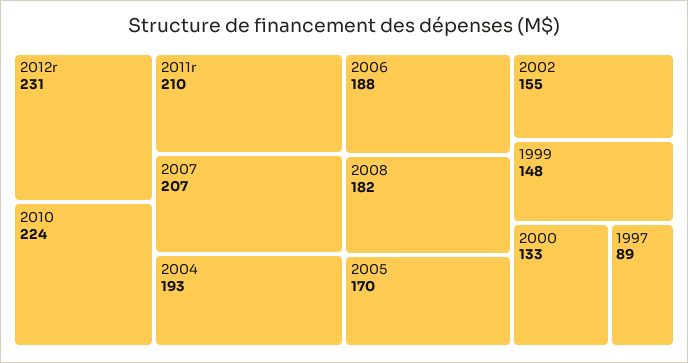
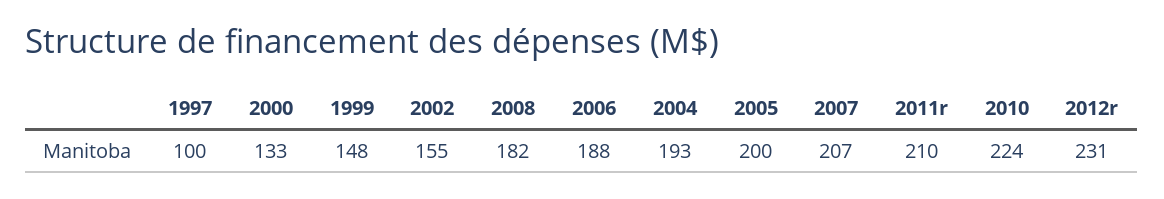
  {
    "2012r": 231,
    "2010": 224,
    "2011r": 210,
    "2007": 207,
    "2004": 193,
    "2006": 188,
    "2008": 182,
-   "2005": 170,
+   "2005": 200,
    "2002": 155,
    "1999": 148,
    "2000": 133,
-   "1997": 89
+   "1997": 100
  }

